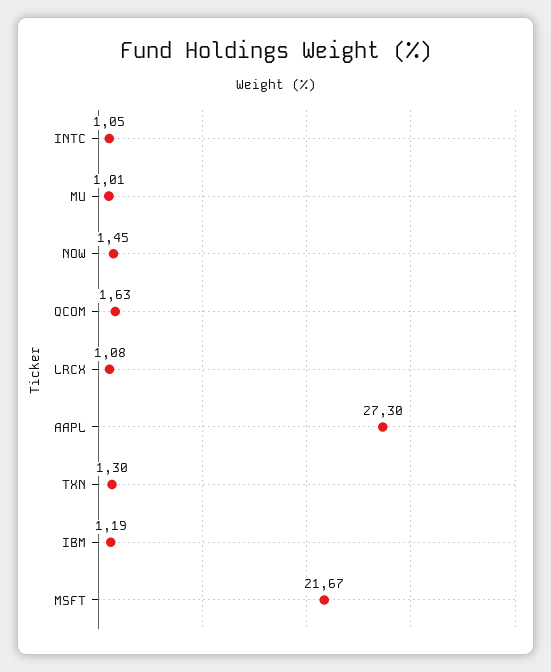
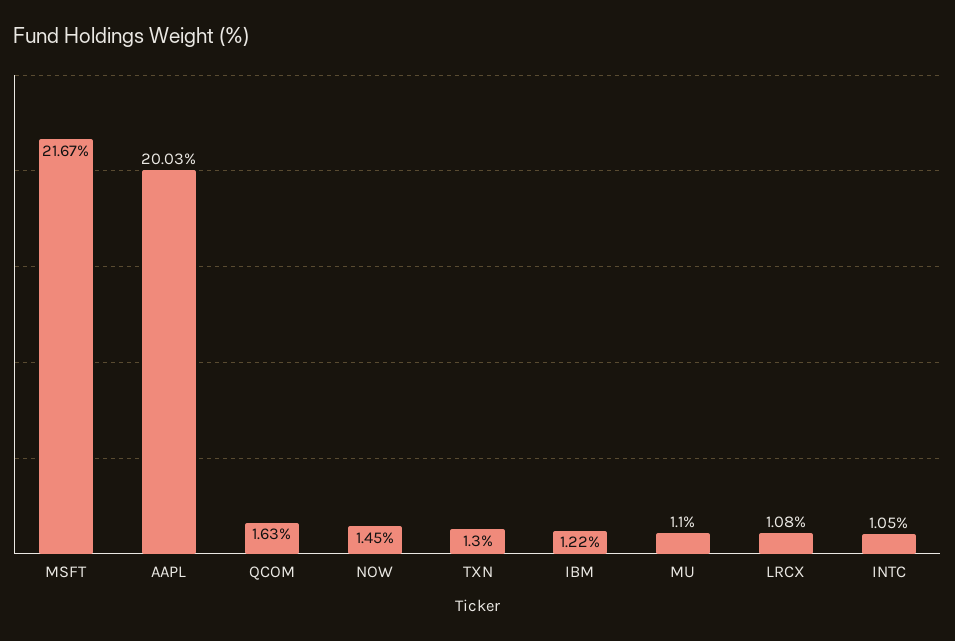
  {
    "INTC": 1.05,
-   "MU": 1.01,
+   "MU": 1.1,
    "NOW": 1.45,
    "QCOM": 1.63,
    "LRCX": 1.08,
-   "AAPL": 27.3,
+   "AAPL": 20.03,
    "TXN": 1.3,
-   "IBM": 1.19,
+   "IBM": 1.22,
    "MSFT": 21.67
  }

